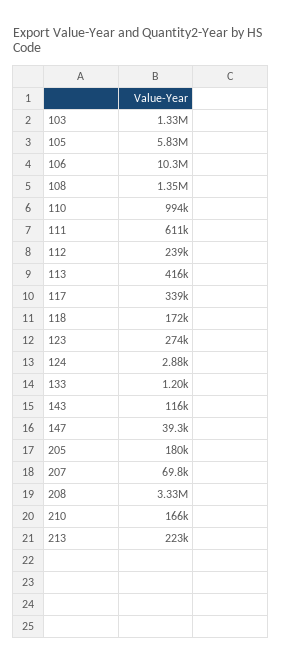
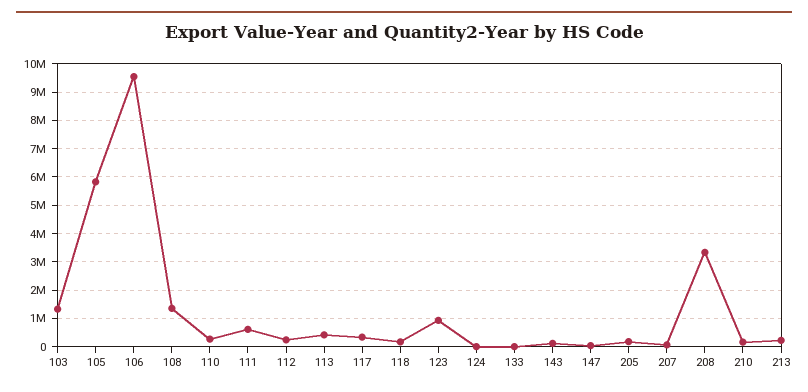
  {
    "103": 1330000,
    "105": 5830000,
-   "106": 10300000,
+   "106": 9500000,
    "108": 1350000,
-   "110": 994000,
+   "110": 250000,
    "111": 611000,
    "112": 239000,
    "113": 416000,
    "117": 339000,
    "118": 172000,
-   "123": 274000,
+   "123": 1000000,
    "124": 2880,
    "133": 1200,
    "143": 116000,
    "147": 39300,
    "205": 180000,
    "207": 69800,
    "208": 3330000,
    "210": 166000,
    "213": 223000
  }

